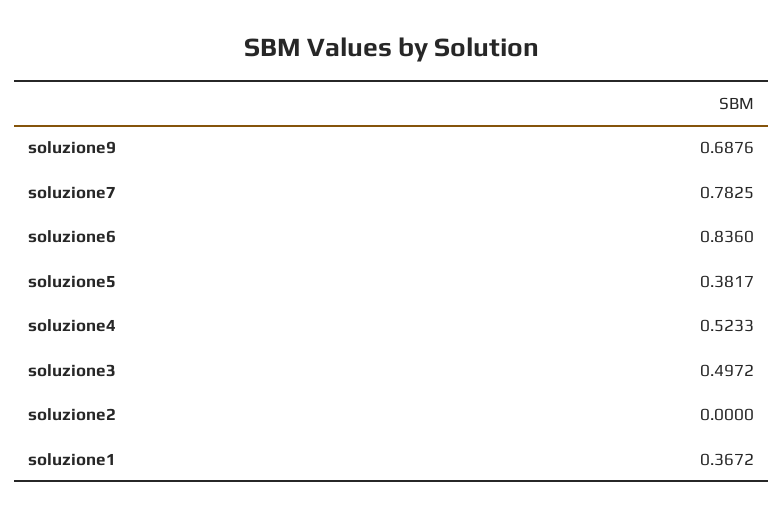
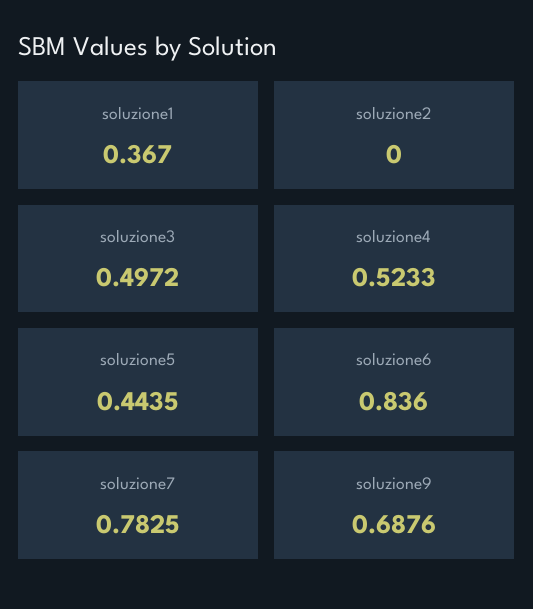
  {
    "soluzione9": 0.6876,
    "soluzione7": 0.7825,
    "soluzione6": 0.836,
-   "soluzione5": 0.3817,
+   "soluzione5": 0.4435,
    "soluzione4": 0.5233,
    "soluzione3": 0.4972,
    "soluzione2": 0,
-   "soluzione1": 0.3672
+   "soluzione1": 0.367
  }

